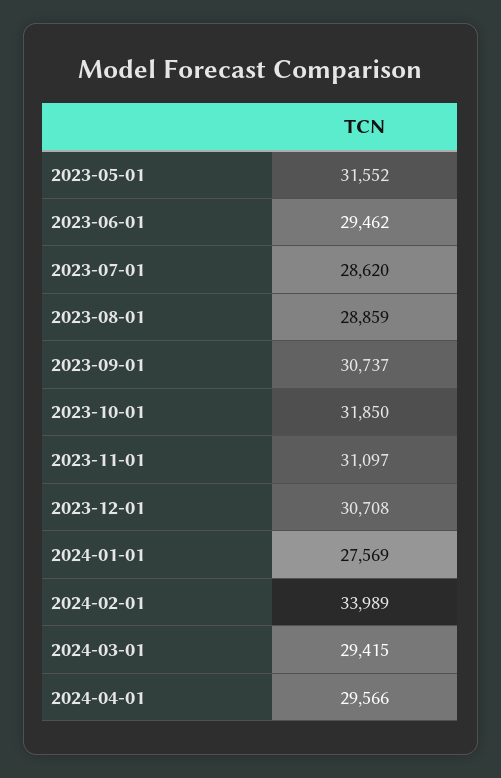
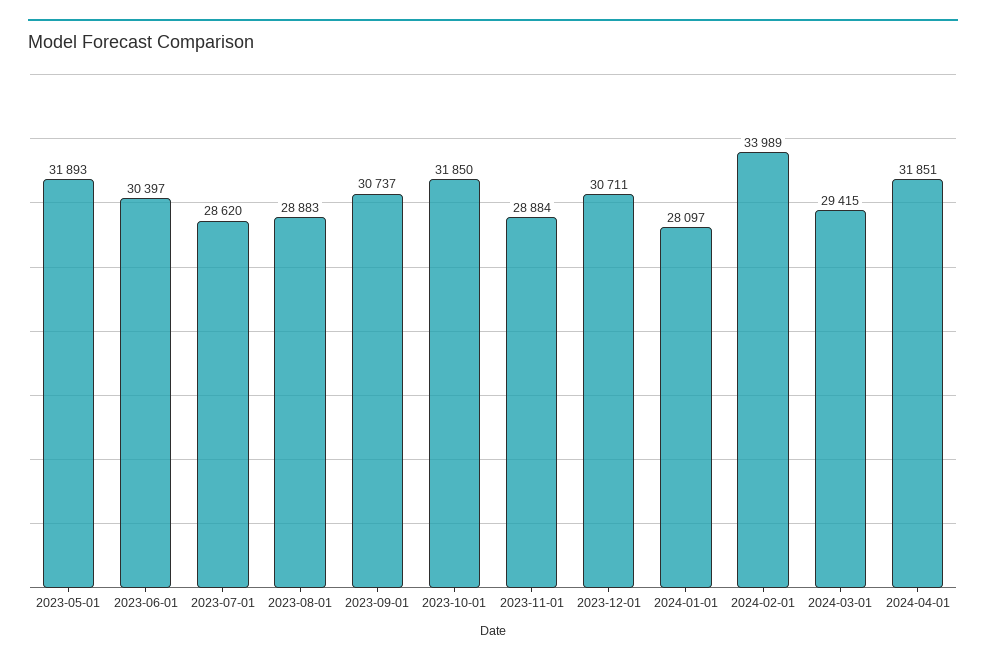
  {
-   "2023-05-01": 31552,
+   "2023-05-01": 31893,
-   "2023-06-01": 29462,
+   "2023-06-01": 30397,
    "2023-07-01": 28620,
-   "2023-08-01": 28859,
+   "2023-08-01": 28883,
    "2023-09-01": 30737,
    "2023-10-01": 31850,
-   "2023-11-01": 31097,
+   "2023-11-01": 28884,
-   "2023-12-01": 30708,
+   "2023-12-01": 30711,
-   "2024-01-01": 27569,
+   "2024-01-01": 28097,
    "2024-02-01": 33989,
    "2024-03-01": 29415,
-   "2024-04-01": 29566
+   "2024-04-01": 31851
  }

